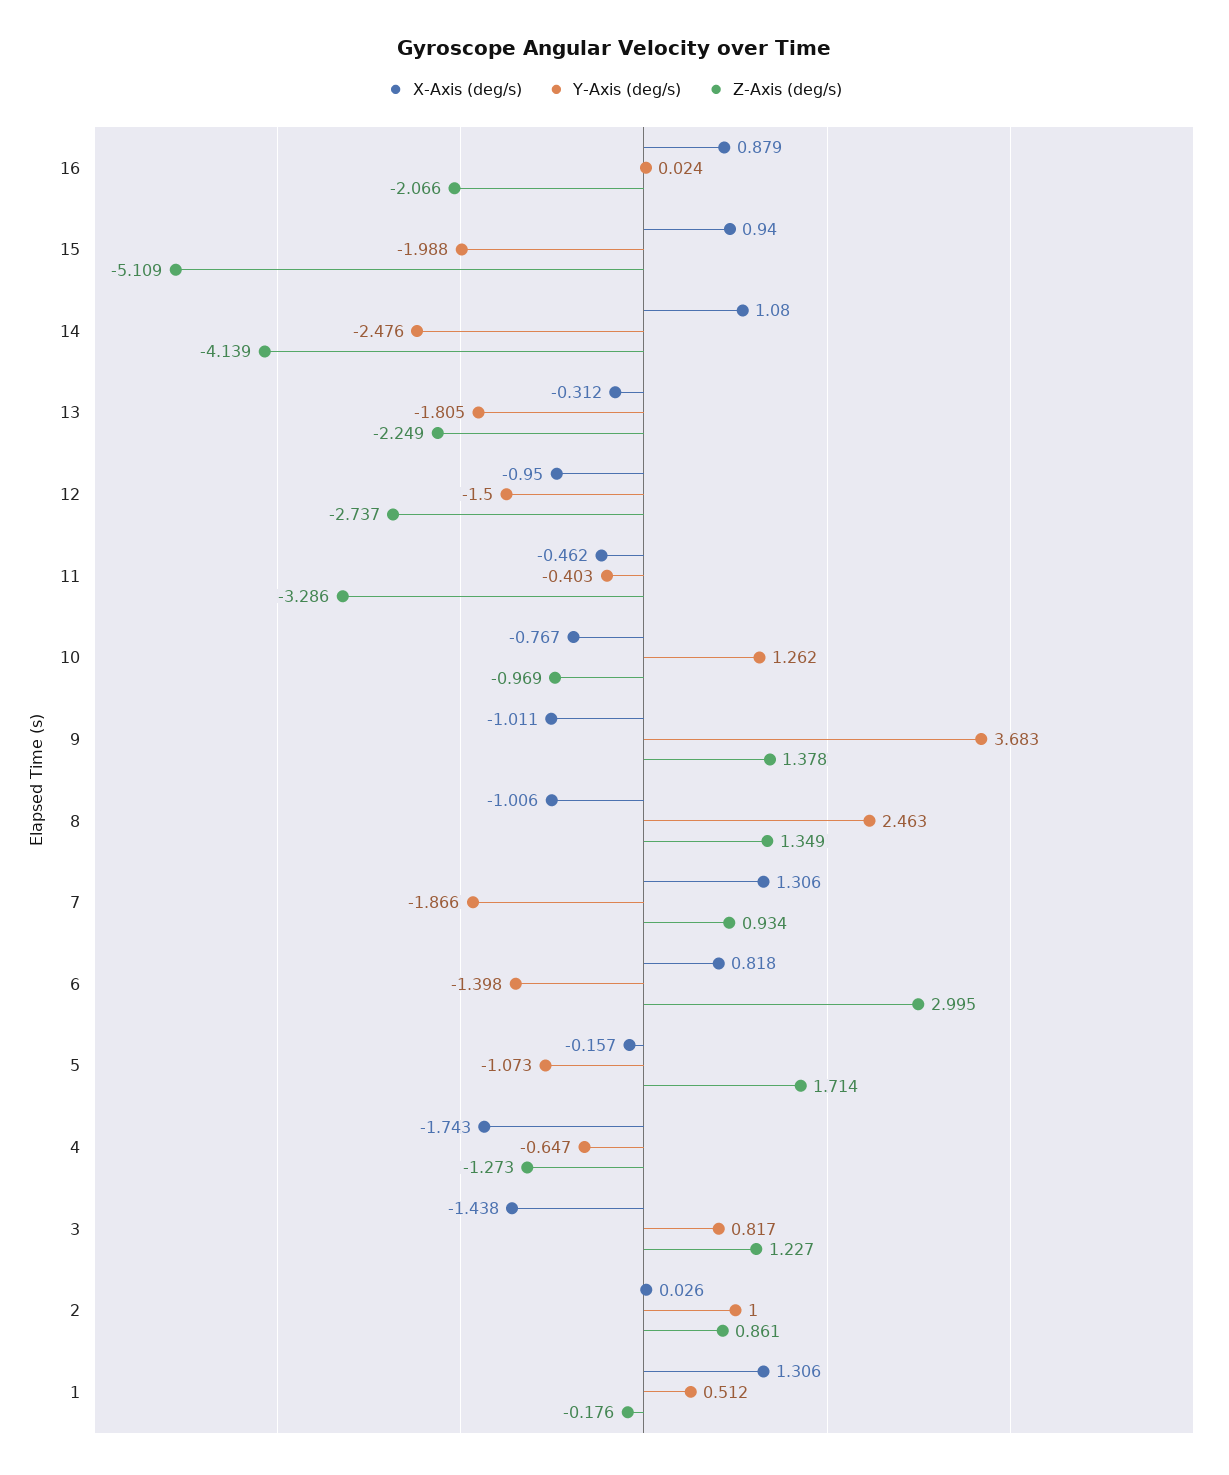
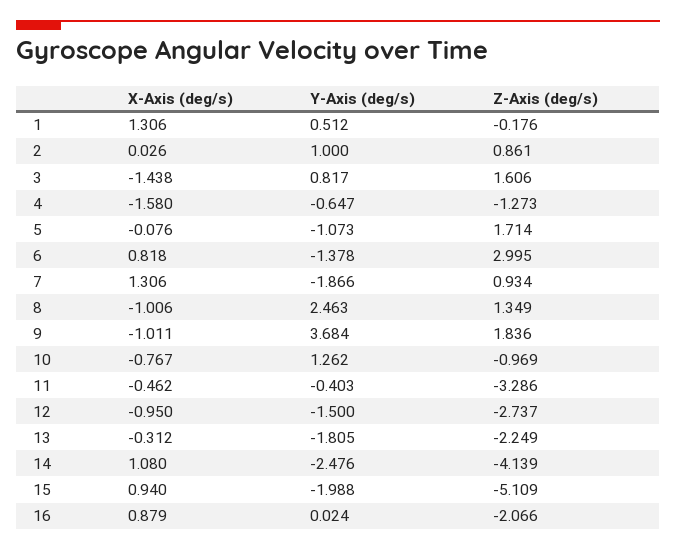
  {
    "X-Axis (deg/s)": {
      "16": 0.879,
      "15": 0.94,
      "14": 1.08,
      "13": -0.312,
      "12": -0.95,
      "11": -0.462,
      "10": -0.767,
      "9": -1.011,
      "8": -1.006,
      "7": 1.306,
      "6": 0.818,
-     "5": -0.157,
+     "5": -0.076,
-     "4": -1.743,
+     "4": -1.58,
      "3": -1.438,
      "2": 0.026,
      "1": 1.306
    },
    "Y-Axis (deg/s)": {
      "16": 0.024,
      "15": -1.988,
      "14": -2.476,
      "13": -1.805,
      "12": -1.5,
      "11": -0.403,
      "10": 1.262,
-     "9": 3.683,
+     "9": 3.684,
      "8": 2.463,
      "7": -1.866,
-     "6": -1.398,
+     "6": -1.378,
      "5": -1.073,
      "4": -0.647,
      "3": 0.817,
      "2": 1,
      "1": 0.512
    },
    "Z-Axis (deg/s)": {
      "16": -2.066,
      "15": -5.109,
      "14": -4.139,
      "13": -2.249,
      "12": -2.737,
      "11": -3.286,
      "10": -0.969,
-     "9": 1.378,
+     "9": 1.836,
      "8": 1.349,
      "7": 0.934,
      "6": 2.995,
      "5": 1.714,
      "4": -1.273,
-     "3": 1.227,
+     "3": 1.606,
      "2": 0.861,
      "1": -0.176
    }
  }

